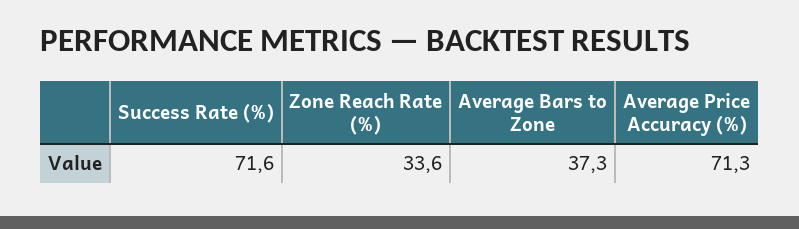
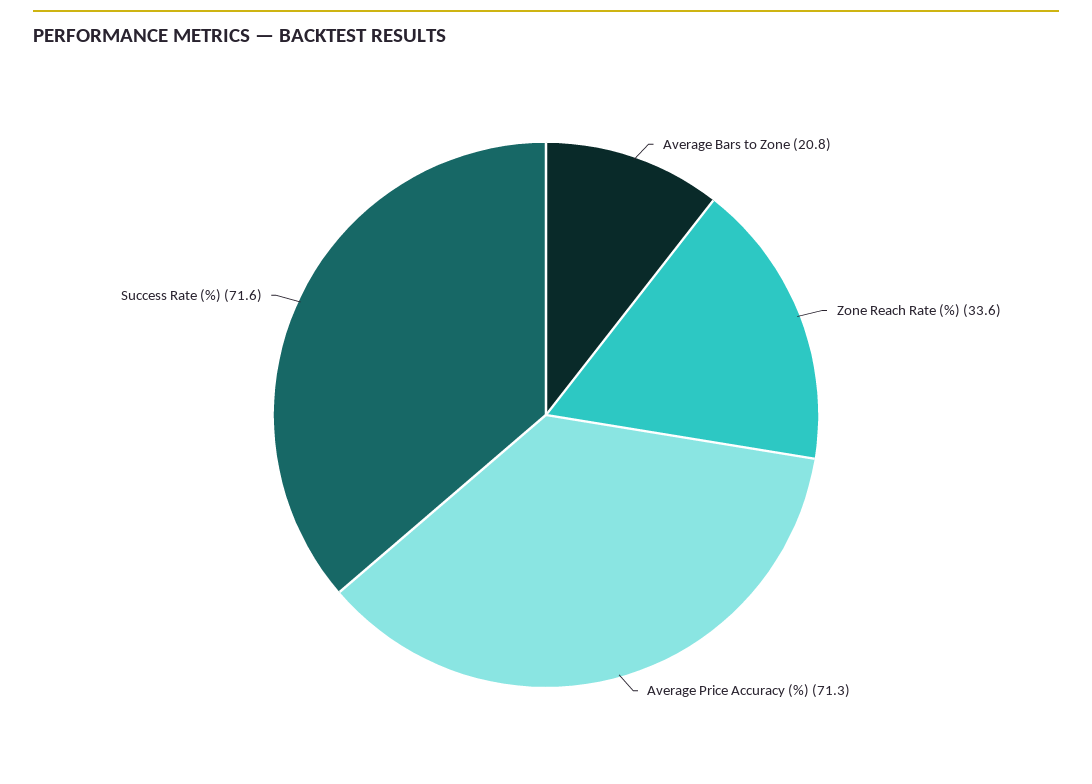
  {
    "Success Rate (%)": 71.6,
    "Zone Reach Rate (%)": 33.6,
-   "Average Bars to Zone": 37.3,
+   "Average Bars to Zone": 20.8,
    "Average Price Accuracy (%)": 71.3
  }

